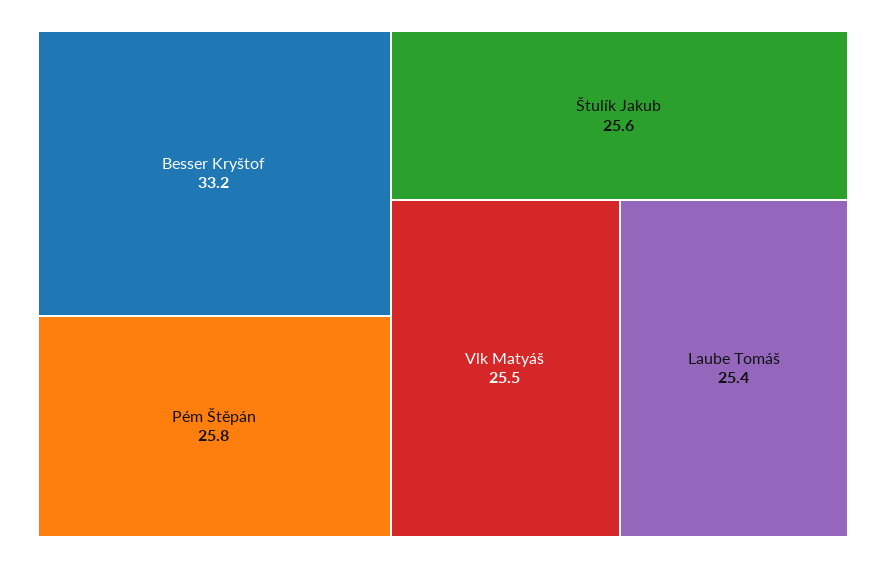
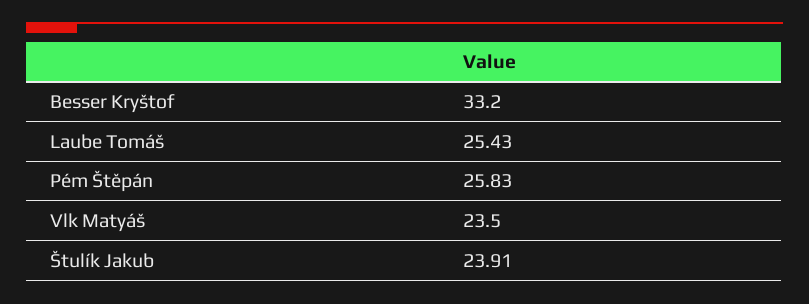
  {
    "Besser Kryštof": 33.2,
    "Pém Štěpán": 25.83,
-   "Štulík Jakub": 25.6,
+   "Štulík Jakub": 23.91,
-   "Vlk Matyáš": 25.5,
+   "Vlk Matyáš": 23.5,
    "Laube Tomáš": 25.43
  }

